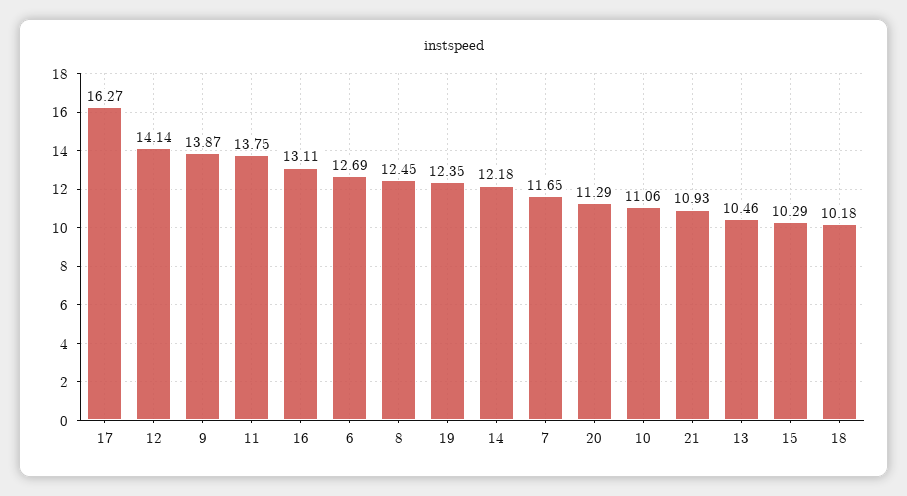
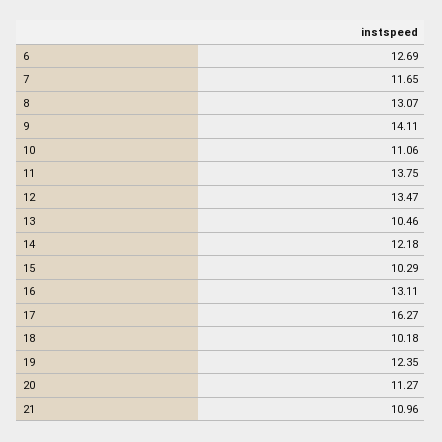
  {
    "17": 16.27,
-   "12": 14.14,
+   "12": 13.47,
-   "9": 13.87,
+   "9": 14.11,
    "11": 13.75,
    "16": 13.11,
    "6": 12.69,
-   "8": 12.45,
+   "8": 13.07,
    "19": 12.35,
    "14": 12.18,
    "7": 11.65,
-   "20": 11.29,
+   "20": 11.27,
    "10": 11.06,
-   "21": 10.93,
+   "21": 10.96,
    "13": 10.46,
    "15": 10.29,
    "18": 10.18
  }

